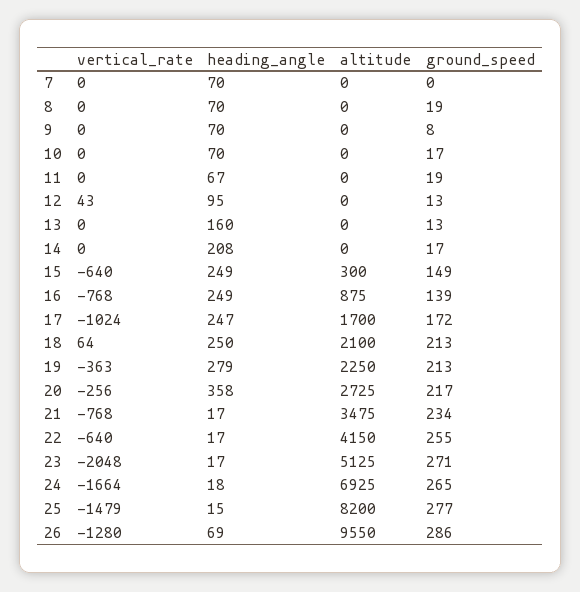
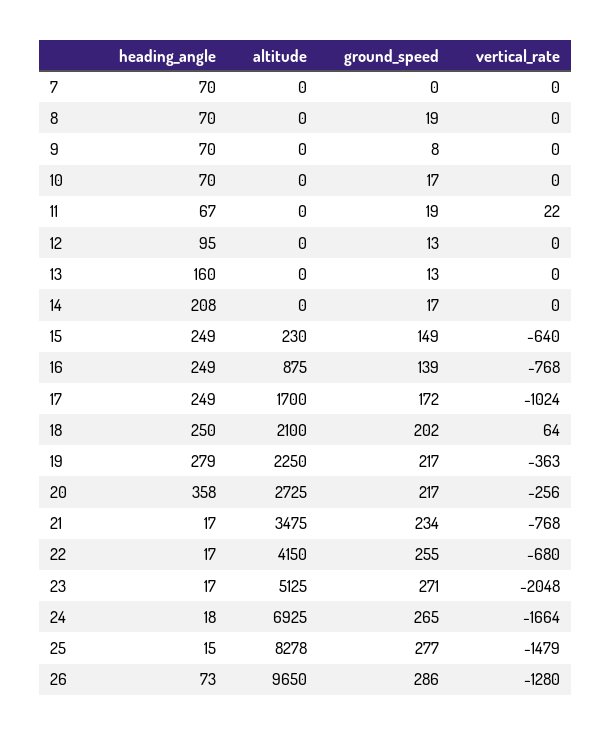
  {
    "vertical_rate": {
      "7": 0,
      "8": 0,
      "9": 0,
      "10": 0,
-     "11": 0,
+     "11": 22,
-     "12": 43,
+     "12": 0,
      "13": 0,
      "14": 0,
      "15": -640,
      "16": -768,
      "17": -1024,
      "18": 64,
      "19": -363,
      "20": -256,
      "21": -768,
-     "22": -640,
+     "22": -680,
      "23": -2048,
      "24": -1664,
      "25": -1479,
      "26": -1280
    },
    "heading_angle": {
      "7": 70,
      "8": 70,
      "9": 70,
      "10": 70,
      "11": 67,
      "12": 95,
      "13": 160,
      "14": 208,
      "15": 249,
      "16": 249,
-     "17": 247,
+     "17": 249,
      "18": 250,
      "19": 279,
      "20": 358,
      "21": 17,
      "22": 17,
      "23": 17,
      "24": 18,
      "25": 15,
-     "26": 69
+     "26": 73
    },
    "altitude": {
      "7": 0,
      "8": 0,
      "9": 0,
      "10": 0,
      "11": 0,
      "12": 0,
      "13": 0,
      "14": 0,
-     "15": 300,
+     "15": 230,
      "16": 875,
      "17": 1700,
      "18": 2100,
      "19": 2250,
      "20": 2725,
      "21": 3475,
      "22": 4150,
      "23": 5125,
      "24": 6925,
-     "25": 8200,
+     "25": 8278,
-     "26": 9550
+     "26": 9650
    },
    "ground_speed": {
      "7": 0,
      "8": 19,
      "9": 8,
      "10": 17,
      "11": 19,
      "12": 13,
      "13": 13,
      "14": 17,
      "15": 149,
      "16": 139,
      "17": 172,
-     "18": 213,
+     "18": 202,
-     "19": 213,
+     "19": 217,
      "20": 217,
      "21": 234,
      "22": 255,
      "23": 271,
      "24": 265,
      "25": 277,
      "26": 286
    }
  }

